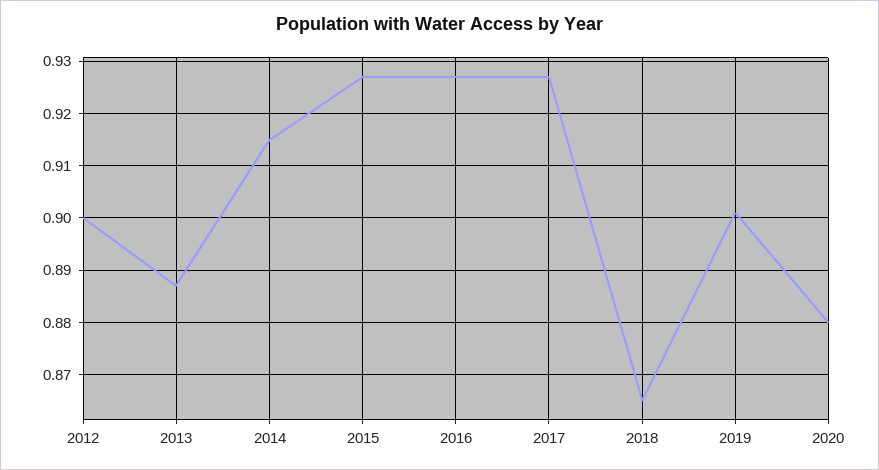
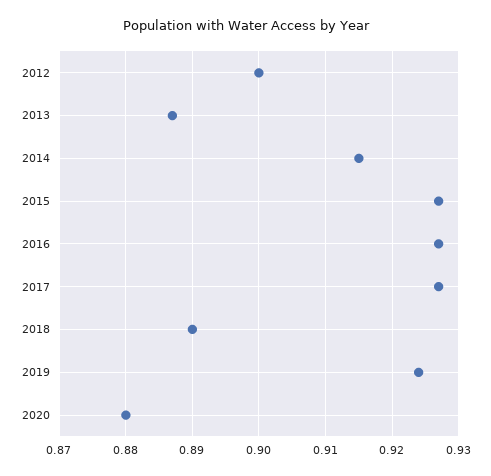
  {
    "2012": 0.9,
    "2013": 0.887,
    "2014": 0.915,
    "2015": 0.927,
    "2016": 0.927,
    "2017": 0.927,
-   "2018": 0.865,
+   "2018": 0.89,
-   "2019": 0.9,
+   "2019": 0.924,
    "2020": 0.88
  }

